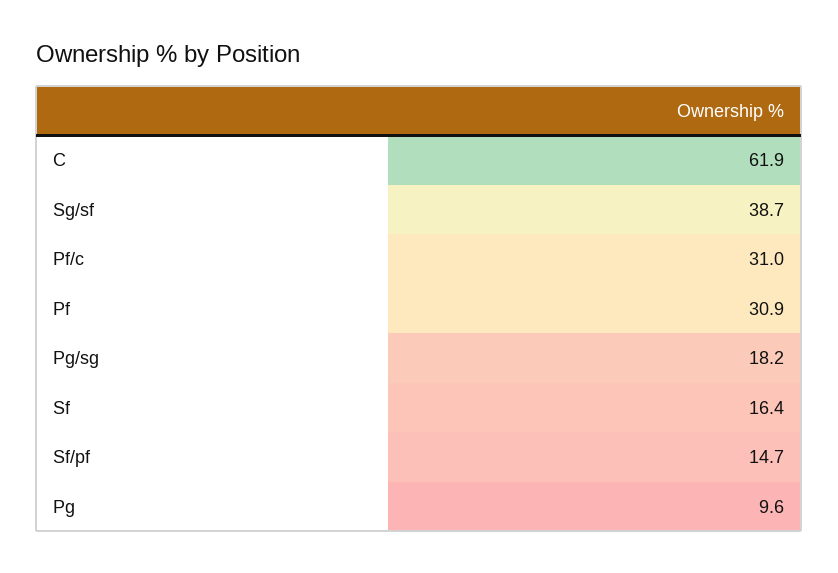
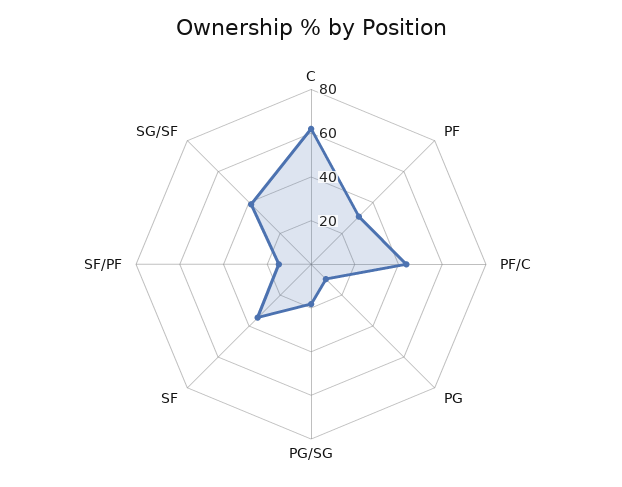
  {
    "C": 61.9,
    "Sg/sf": 38.7,
-   "Pf/c": 31,
+   "Pf/c": 45,
    "Pf": 30.9,
    "Pg/sg": 18.2,
-   "Sf": 16.4,
+   "Sf": 35,
    "Sf/pf": 14.7,
    "Pg": 9.6
  }

